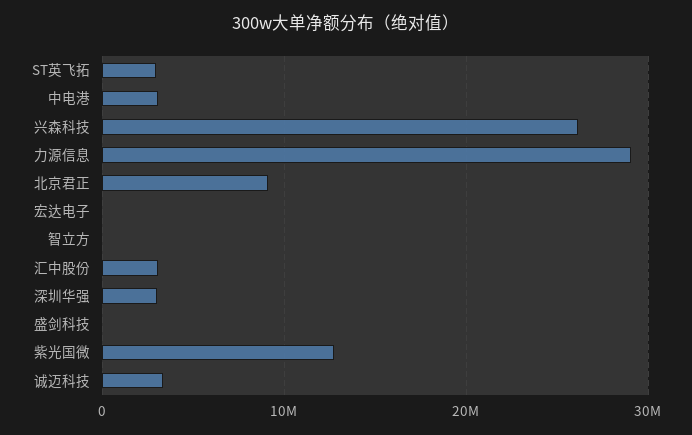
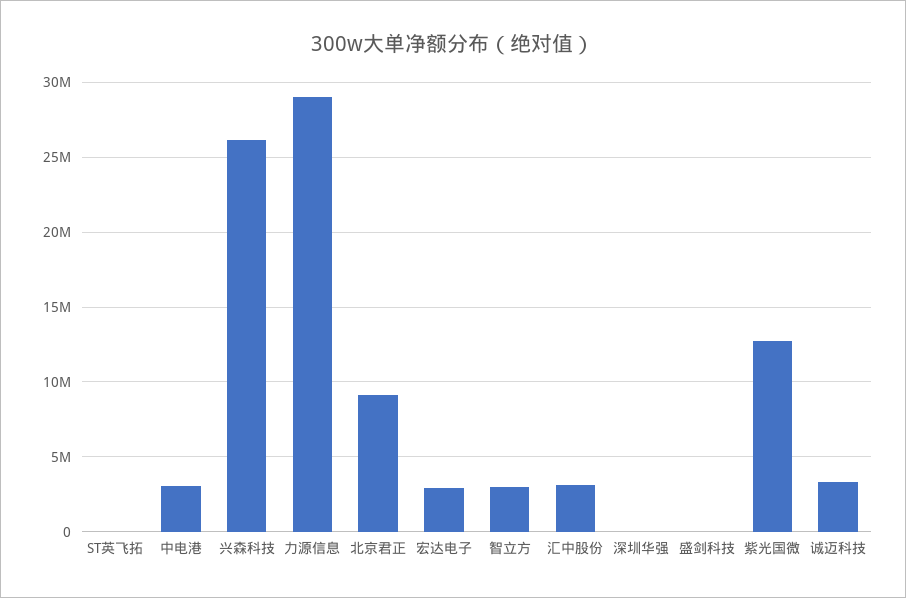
  {
-   "ST英飞拓": 3000000,
+   "ST英飞拓": 0,
    "中电港": 3000000,
    "兴森科技": 26000000,
    "力源信息": 29000000,
    "北京君正": 9000000,
-   "宏达电子": 0,
+   "宏达电子": 3000000,
-   "智立方": 0,
+   "智立方": 3000000,
    "汇中股份": 3000000,
-   "深圳华强": 3000000,
+   "深圳华强": 0,
    "盛剑科技": 0,
    "紫光国微": 13000000,
    "诚迈科技": 3500000
  }

